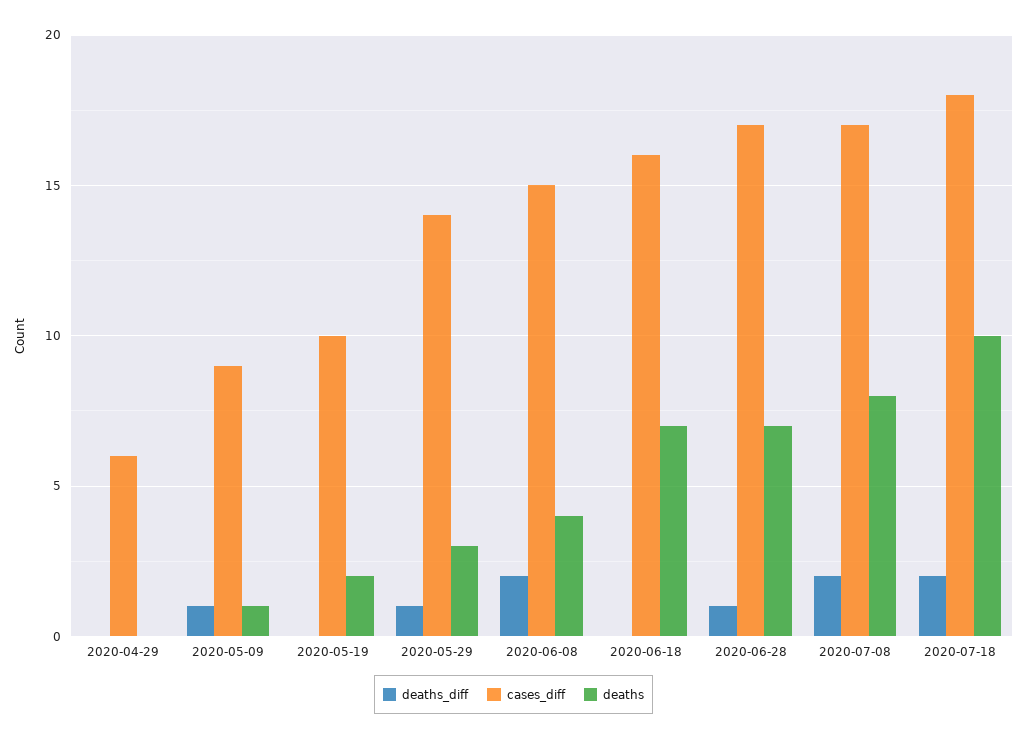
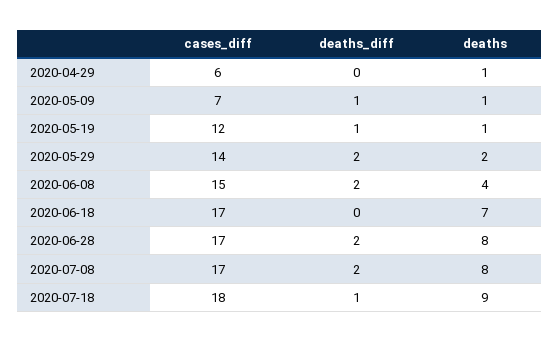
  {
    "deaths_diff": {
      "2020-04-29": 0,
      "2020-05-09": 1,
-     "2020-05-19": 0,
+     "2020-05-19": 1,
-     "2020-05-29": 1,
+     "2020-05-29": 2,
      "2020-06-08": 2,
      "2020-06-18": 0,
-     "2020-06-28": 1,
+     "2020-06-28": 2,
      "2020-07-08": 2,
-     "2020-07-18": 2
+     "2020-07-18": 1
    },
    "cases_diff": {
      "2020-04-29": 6,
-     "2020-05-09": 9,
+     "2020-05-09": 7,
-     "2020-05-19": 10,
+     "2020-05-19": 12,
      "2020-05-29": 14,
      "2020-06-08": 15,
-     "2020-06-18": 16,
+     "2020-06-18": 17,
      "2020-06-28": 17,
      "2020-07-08": 17,
      "2020-07-18": 18
    },
    "deaths": {
-     "2020-04-29": 0,
+     "2020-04-29": 1,
      "2020-05-09": 1,
-     "2020-05-19": 2,
+     "2020-05-19": 1,
-     "2020-05-29": 3,
+     "2020-05-29": 2,
      "2020-06-08": 4,
      "2020-06-18": 7,
-     "2020-06-28": 7,
+     "2020-06-28": 8,
      "2020-07-08": 8,
-     "2020-07-18": 10
+     "2020-07-18": 9
    }
  }

